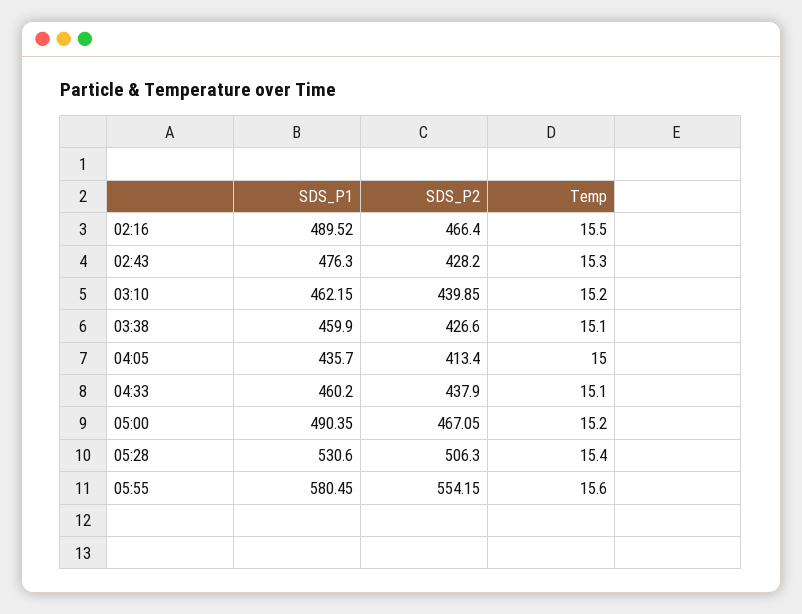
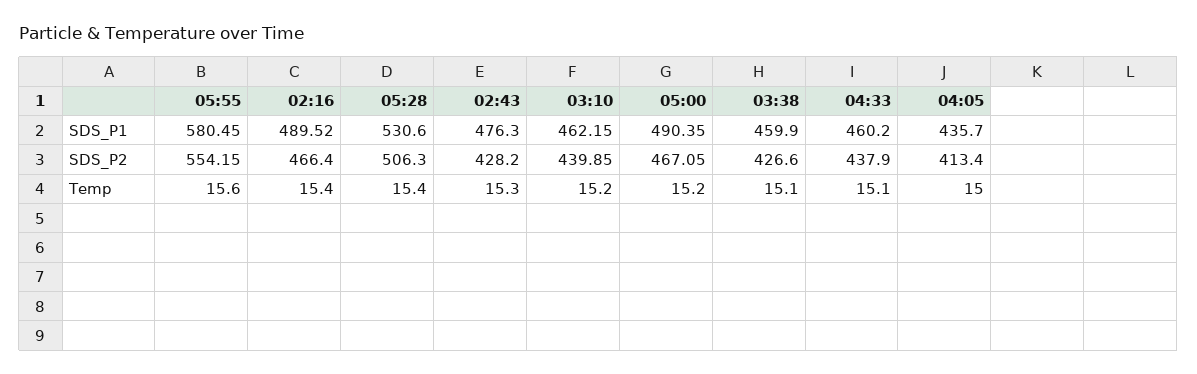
  {
    "SDS_P1": {
      "02:16": 489.52,
      "02:43": 476.3,
      "03:10": 462.15,
      "03:38": 459.9,
      "04:05": 435.7,
      "04:33": 460.2,
      "05:00": 490.35,
      "05:28": 530.6,
      "05:55": 580.45
    },
    "SDS_P2": {
      "02:16": 466.4,
      "02:43": 428.2,
      "03:10": 439.85,
      "03:38": 426.6,
      "04:05": 413.4,
      "04:33": 437.9,
      "05:00": 467.05,
      "05:28": 506.3,
      "05:55": 554.15
    },
    "Temp": {
-     "02:16": 15.5,
+     "02:16": 15.4,
      "02:43": 15.3,
      "03:10": 15.2,
      "03:38": 15.1,
      "04:05": 15,
      "04:33": 15.1,
      "05:00": 15.2,
      "05:28": 15.4,
      "05:55": 15.6
    }
  }

